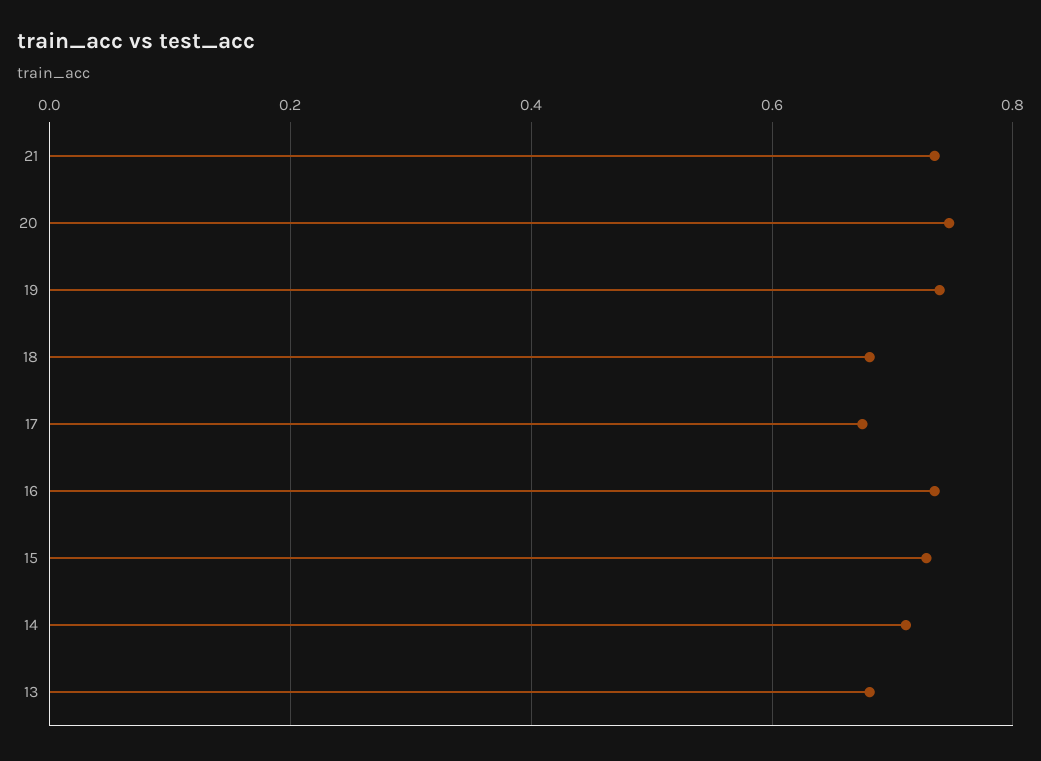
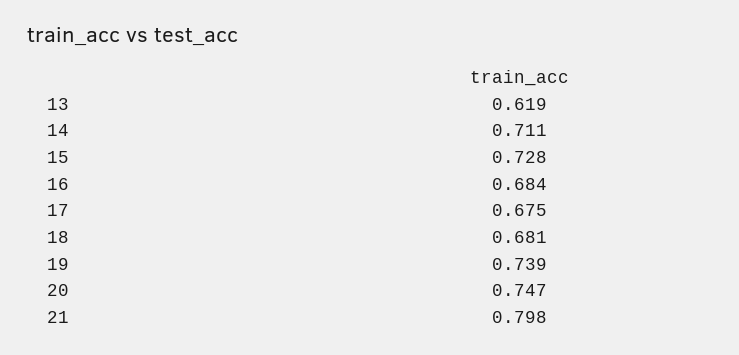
  {
-   "21": 0.74,
+   "21": 0.798,
    "20": 0.747,
    "19": 0.739,
    "18": 0.681,
    "17": 0.675,
-   "16": 0.74,
+   "16": 0.684,
    "15": 0.728,
    "14": 0.711,
-   "13": 0.68
+   "13": 0.619
  }

